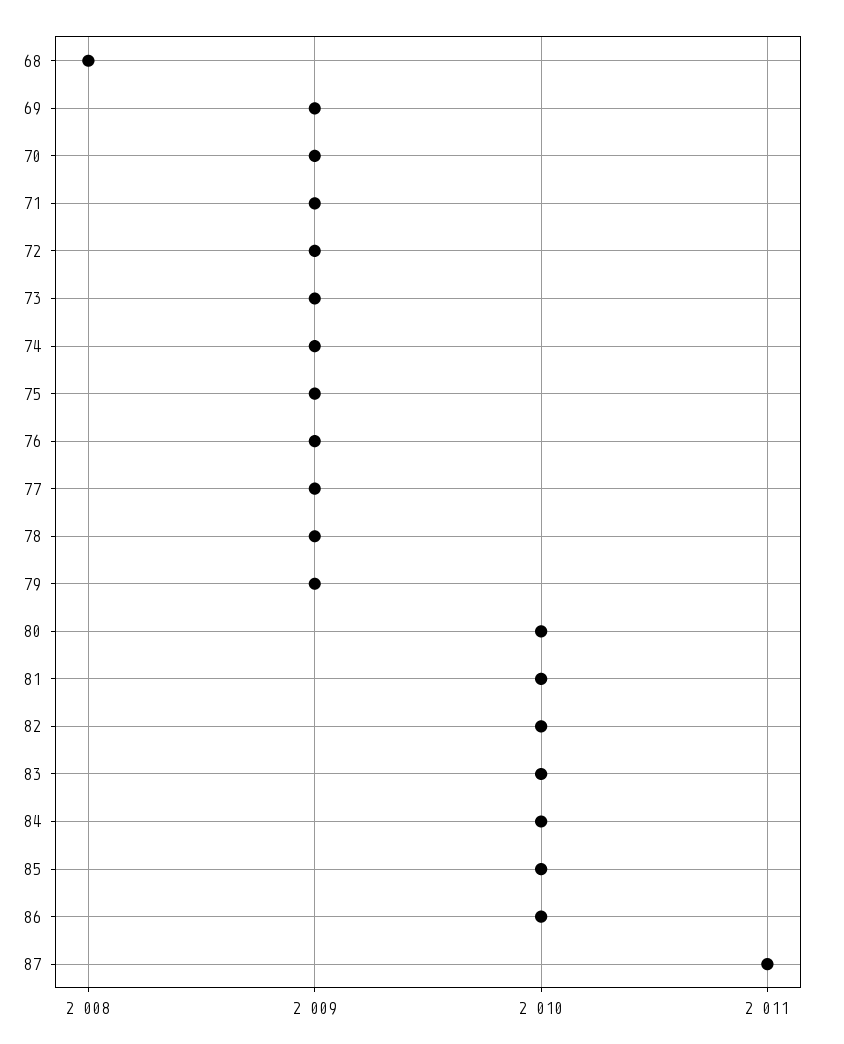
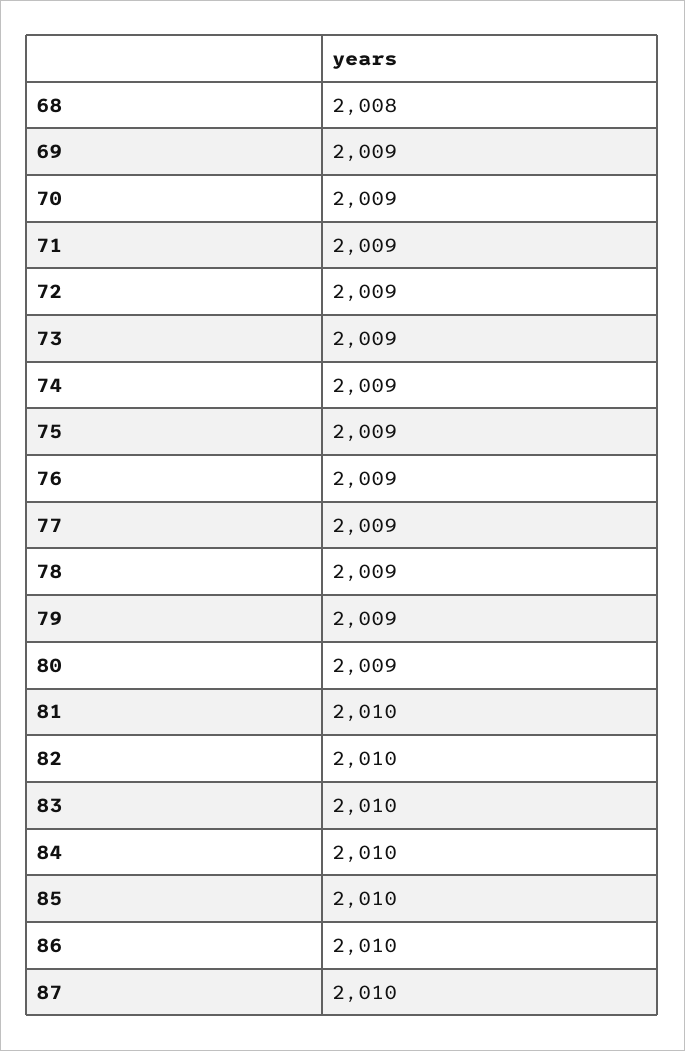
  {
    "68": 2008,
    "69": 2009,
    "70": 2009,
    "71": 2009,
    "72": 2009,
    "73": 2009,
    "74": 2009,
    "75": 2009,
    "76": 2009,
    "77": 2009,
    "78": 2009,
    "79": 2009,
-   "80": 2010,
+   "80": 2009,
    "81": 2010,
    "82": 2010,
    "83": 2010,
    "84": 2010,
    "85": 2010,
    "86": 2010,
-   "87": 2011
+   "87": 2010
  }

